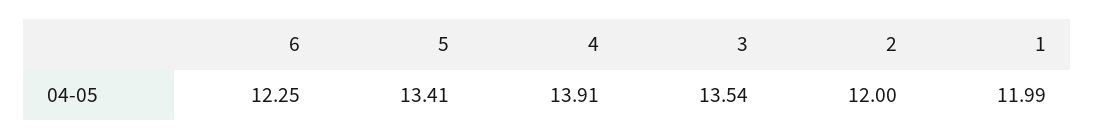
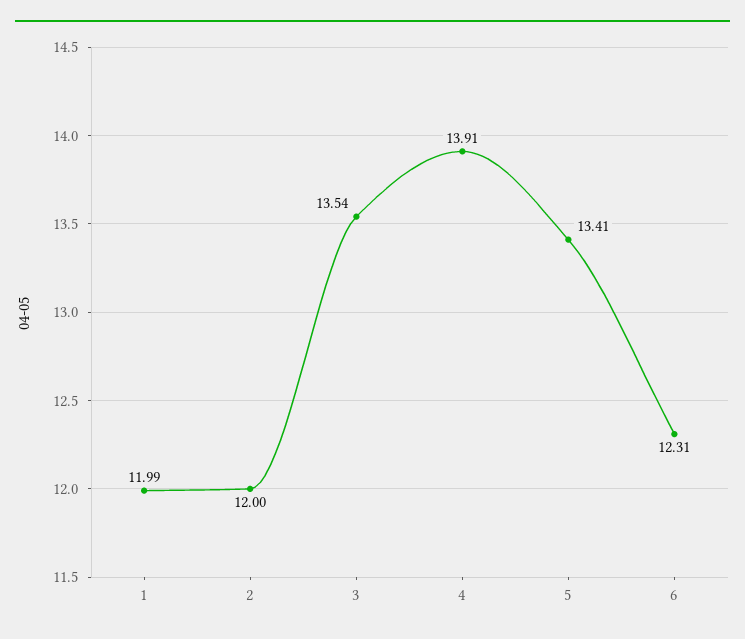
  {
-   "6": 12.25,
+   "6": 12.31,
    "5": 13.41,
    "4": 13.91,
    "3": 13.54,
    "2": 12,
    "1": 11.99
  }

